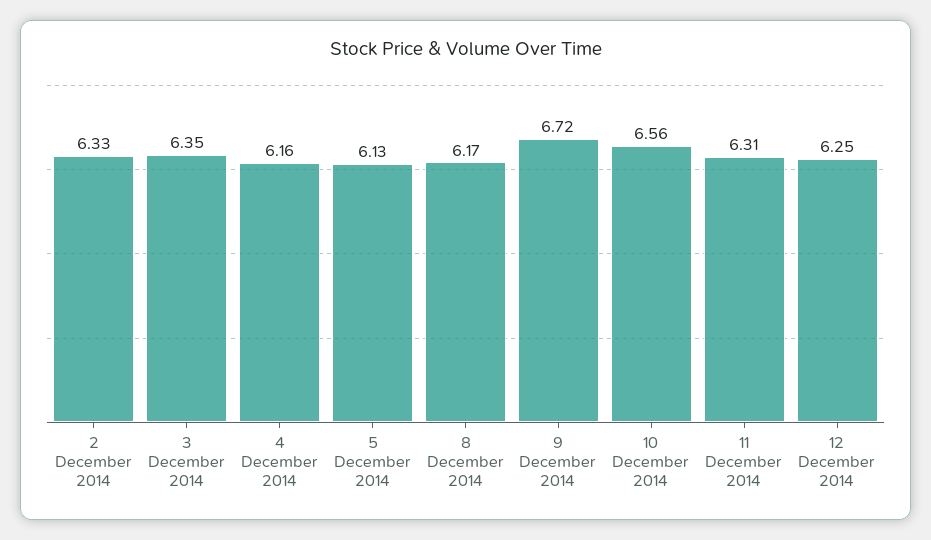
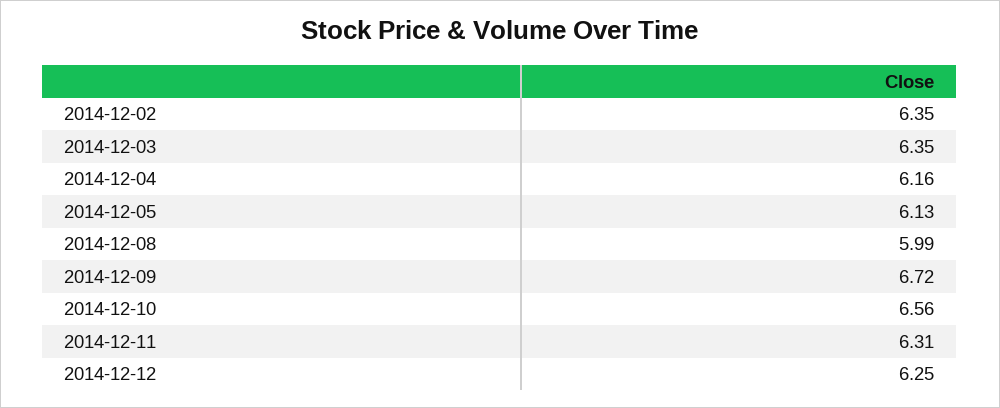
  {
-   "2 December 2014": 6.33,
+   "2 December 2014": 6.35,
    "3 December 2014": 6.35,
    "4 December 2014": 6.16,
    "5 December 2014": 6.13,
-   "8 December 2014": 6.17,
+   "8 December 2014": 5.99,
    "9 December 2014": 6.72,
    "10 December 2014": 6.56,
    "11 December 2014": 6.31,
    "12 December 2014": 6.25
  }

